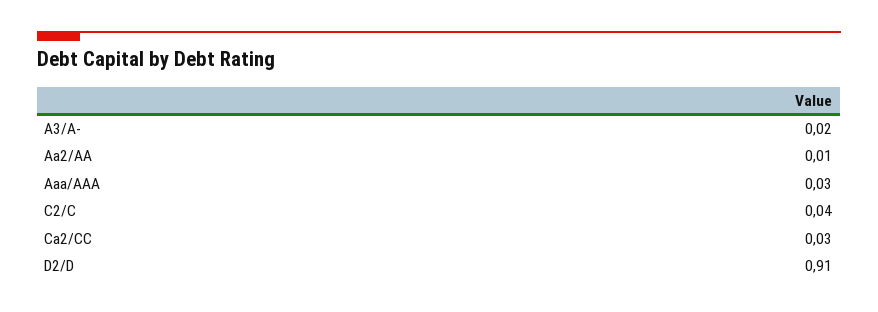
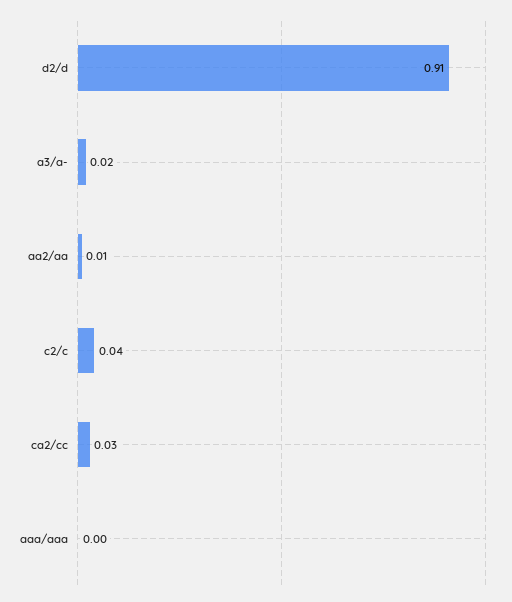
  {
    "A3/A-": 0.02,
    "Aa2/AA": 0.01,
-   "Aaa/AAA": 0.03,
+   "Aaa/AAA": 0,
    "C2/C": 0.04,
    "Ca2/CC": 0.03,
    "D2/D": 0.91
  }

